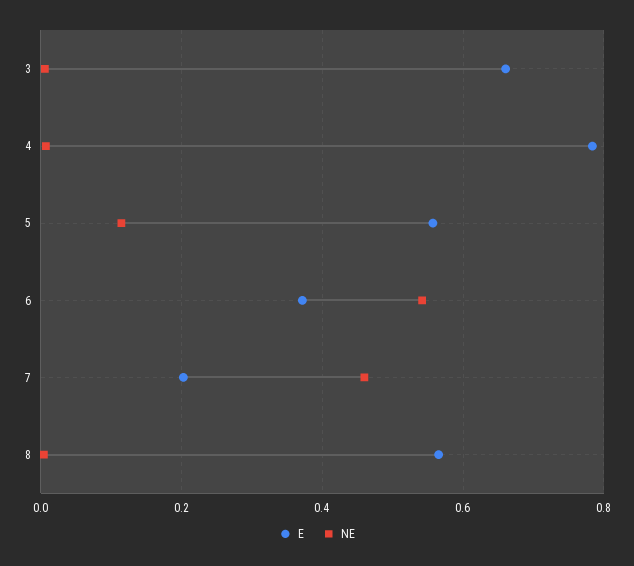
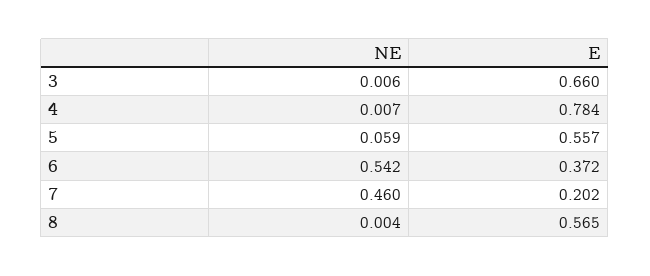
  {
    "E": {
      "3": 0.66,
      "4": 0.784,
      "5": 0.557,
      "6": 0.372,
      "7": 0.202,
      "8": 0.565
    },
    "NE": {
      "3": 0.006,
      "4": 0.007,
-     "5": 0.12,
+     "5": 0.059,
      "6": 0.542,
      "7": 0.46,
      "8": 0.004
    }
  }

